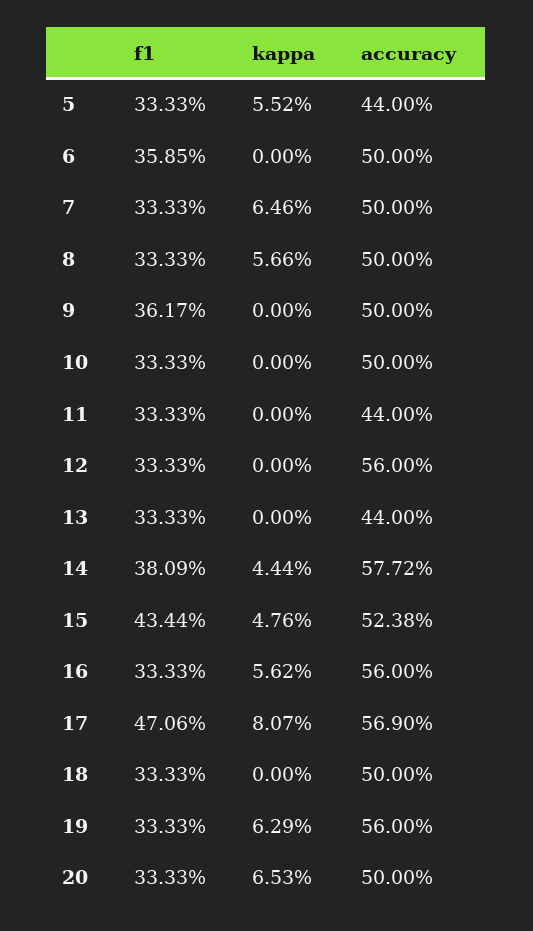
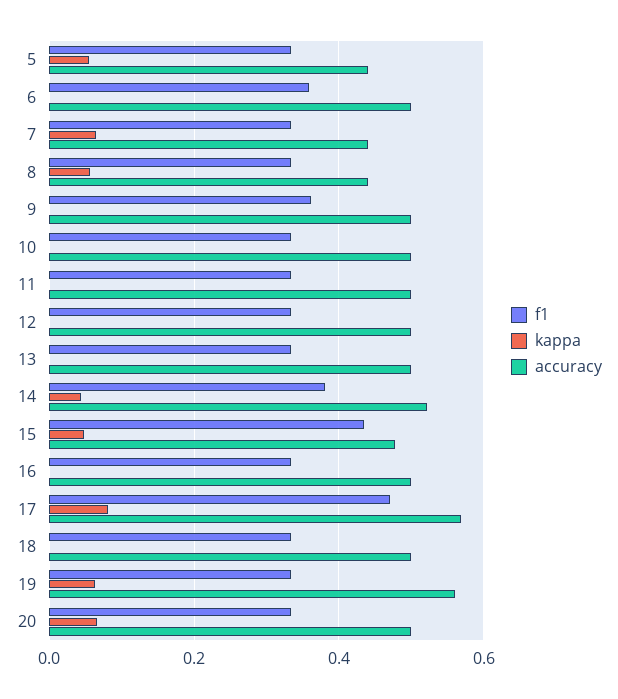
  {
    "f1": {
      "5": 0.3333,
      "6": 0.3585,
      "7": 0.3333,
      "8": 0.3333,
      "9": 0.3617,
      "10": 0.3333,
      "11": 0.3333,
      "12": 0.3333,
      "13": 0.3333,
      "14": 0.3809,
      "15": 0.4344,
      "16": 0.3333,
      "17": 0.4706,
      "18": 0.3333,
      "19": 0.3333,
      "20": 0.3333
    },
    "kappa": {
      "5": 0.0552,
      "6": 0,
      "7": 0.0646,
      "8": 0.0566,
      "9": 0,
      "10": 0,
      "11": 0,
      "12": 0,
      "13": 0,
      "14": 0.0444,
      "15": 0.0476,
-     "16": 0.0562,
+     "16": 0,
      "17": 0.0807,
      "18": 0,
      "19": 0.0629,
      "20": 0.0653
    },
    "accuracy": {
      "5": 0.44,
      "6": 0.5,
-     "7": 0.5,
+     "7": 0.44,
-     "8": 0.5,
+     "8": 0.44,
      "9": 0.5,
      "10": 0.5,
-     "11": 0.44,
+     "11": 0.5,
-     "12": 0.56,
+     "12": 0.5,
-     "13": 0.44,
+     "13": 0.5,
-     "14": 0.5772,
+     "14": 0.52,
-     "15": 0.5238,
+     "15": 0.48,
-     "16": 0.56,
+     "16": 0.5,
      "17": 0.569,
      "18": 0.5,
      "19": 0.56,
      "20": 0.5
    }
  }

